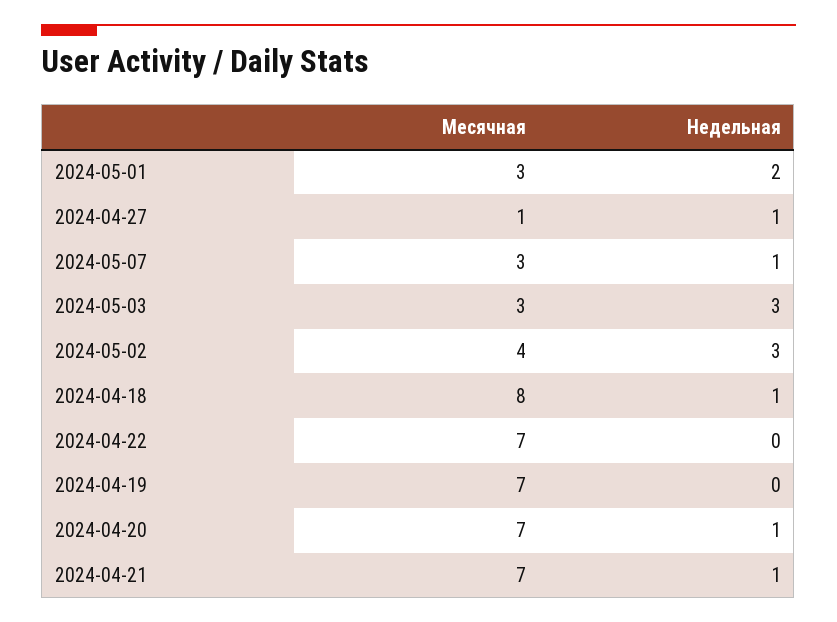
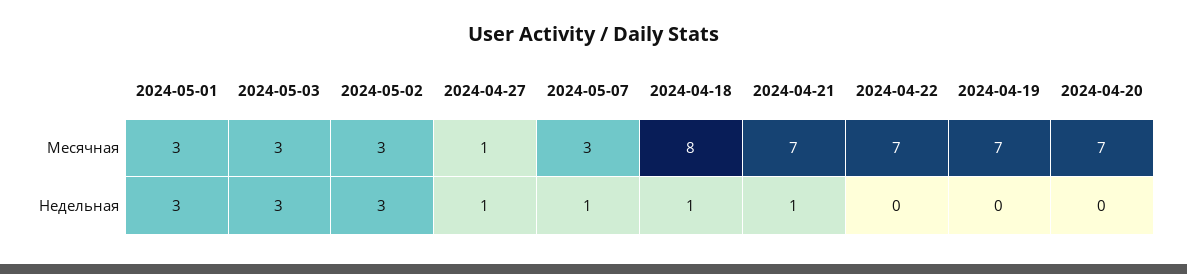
  {
    "Месячная": {
      "2024-05-01": 3,
      "2024-04-27": 1,
      "2024-05-07": 3,
      "2024-05-03": 3,
-     "2024-05-02": 4,
+     "2024-05-02": 3,
      "2024-04-18": 8,
      "2024-04-22": 7,
      "2024-04-19": 7,
      "2024-04-20": 7,
      "2024-04-21": 7
    },
    "Недельная": {
-     "2024-05-01": 2,
+     "2024-05-01": 3,
      "2024-04-27": 1,
      "2024-05-07": 1,
      "2024-05-03": 3,
      "2024-05-02": 3,
      "2024-04-18": 1,
      "2024-04-22": 0,
      "2024-04-19": 0,
-     "2024-04-20": 1,
+     "2024-04-20": 0,
      "2024-04-21": 1
    }
  }

